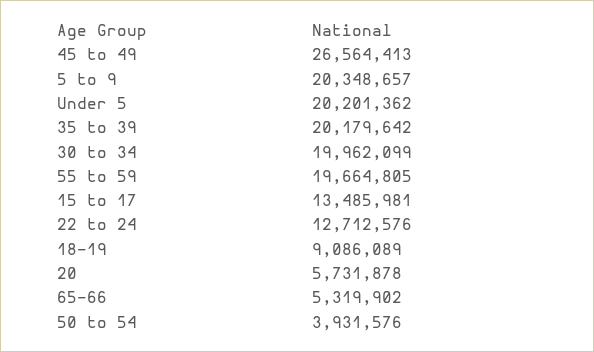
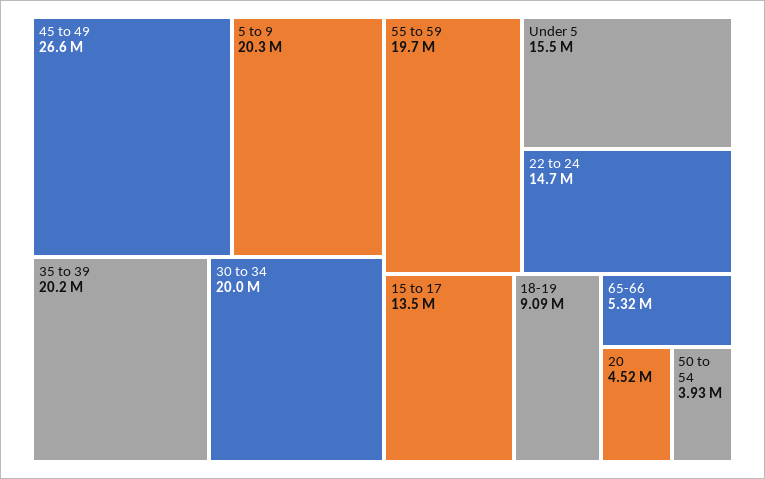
  {
    "45 to 49": 26564413,
    "5 to 9": 20348657,
-   "Under 5": 20201362,
+   "Under 5": 15500000,
    "35 to 39": 20179642,
    "30 to 34": 19962099,
    "55 to 59": 19664805,
    "15 to 17": 13485981,
-   "22 to 24": 12712576,
+   "22 to 24": 14700000,
    "18-19": 9086089,
-   "20": 5731878,
+   "20": 4520000,
    "65-66": 5319902,
    "50 to 54": 3931576
  }

